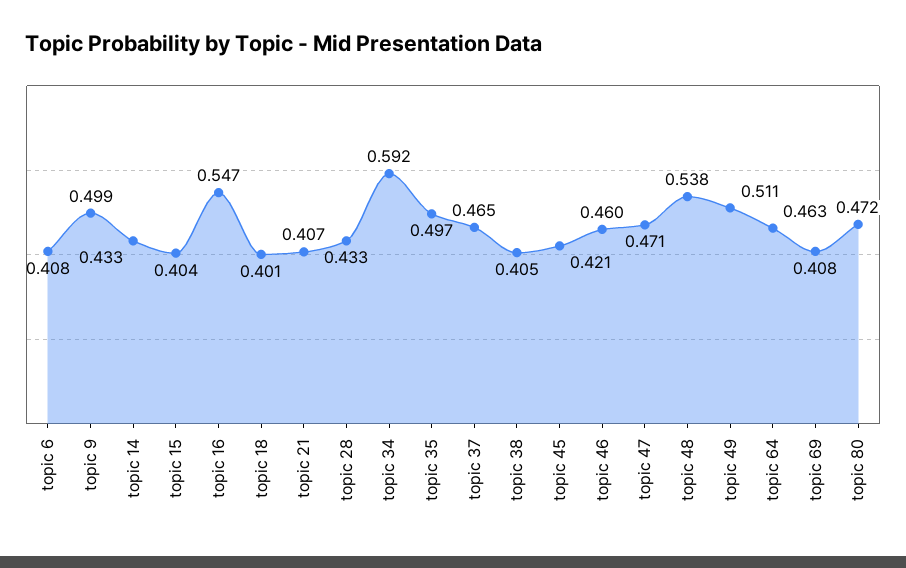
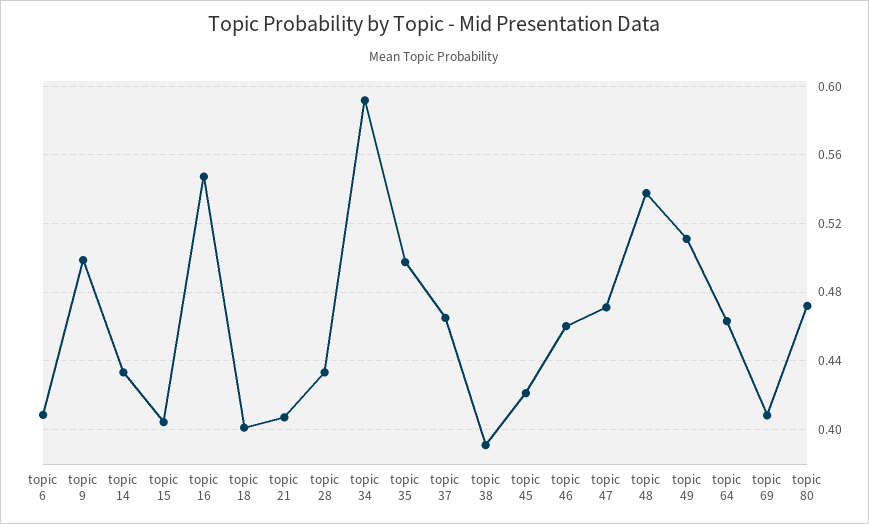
  {
    "topic 6": 0.408,
    "topic 9": 0.499,
    "topic 14": 0.433,
    "topic 15": 0.404,
    "topic 16": 0.547,
    "topic 18": 0.401,
    "topic 21": 0.407,
    "topic 28": 0.433,
    "topic 34": 0.592,
    "topic 35": 0.497,
    "topic 37": 0.465,
-   "topic 38": 0.405,
+   "topic 38": 0.39,
    "topic 45": 0.421,
    "topic 46": 0.46,
    "topic 47": 0.471,
    "topic 48": 0.538,
    "topic 49": 0.511,
    "topic 64": 0.463,
    "topic 69": 0.408,
    "topic 80": 0.472
  }

